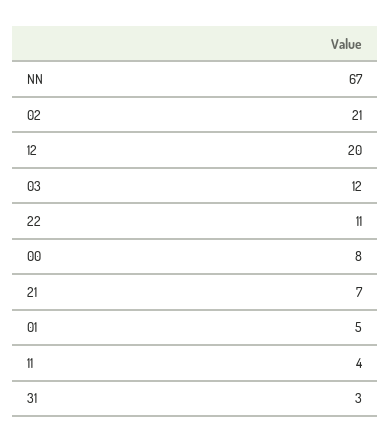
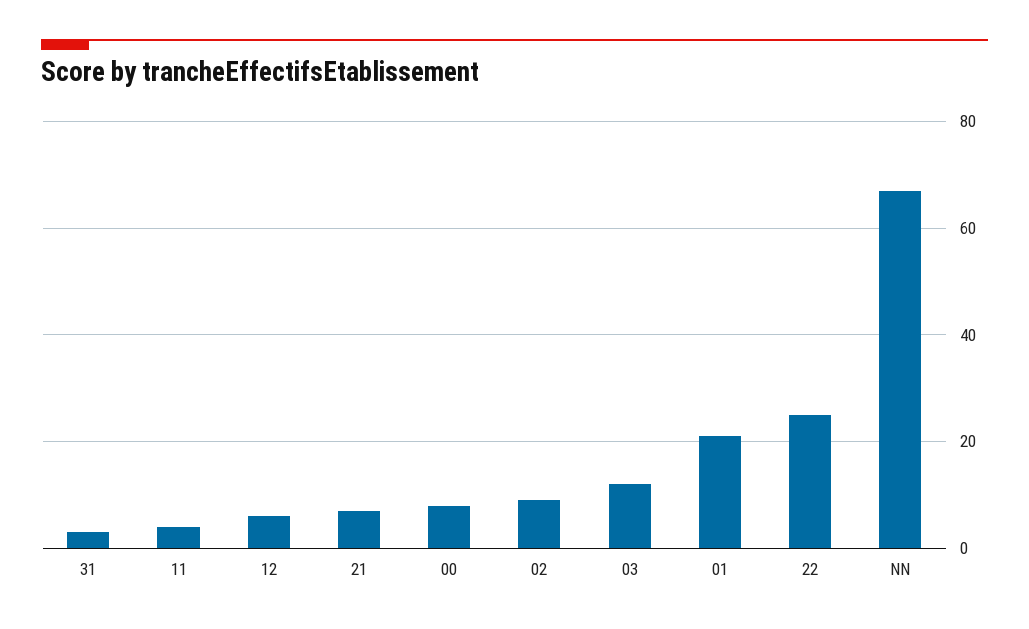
  {
    "NN": 67,
-   "02": 21,
+   "02": 10,
-   "12": 20,
+   "12": 5,
    "03": 12,
-   "22": 11,
+   "22": 25,
    "00": 8,
    "21": 7,
-   "01": 5,
+   "01": 20,
    "11": 4,
    "31": 3
  }

